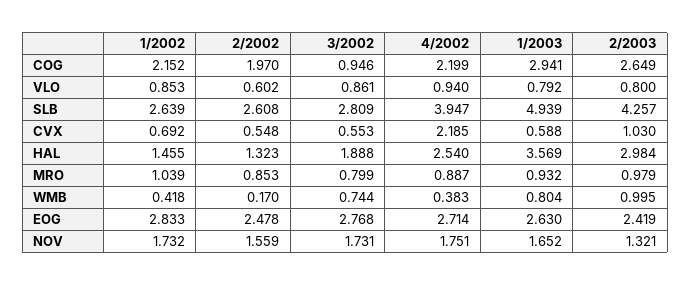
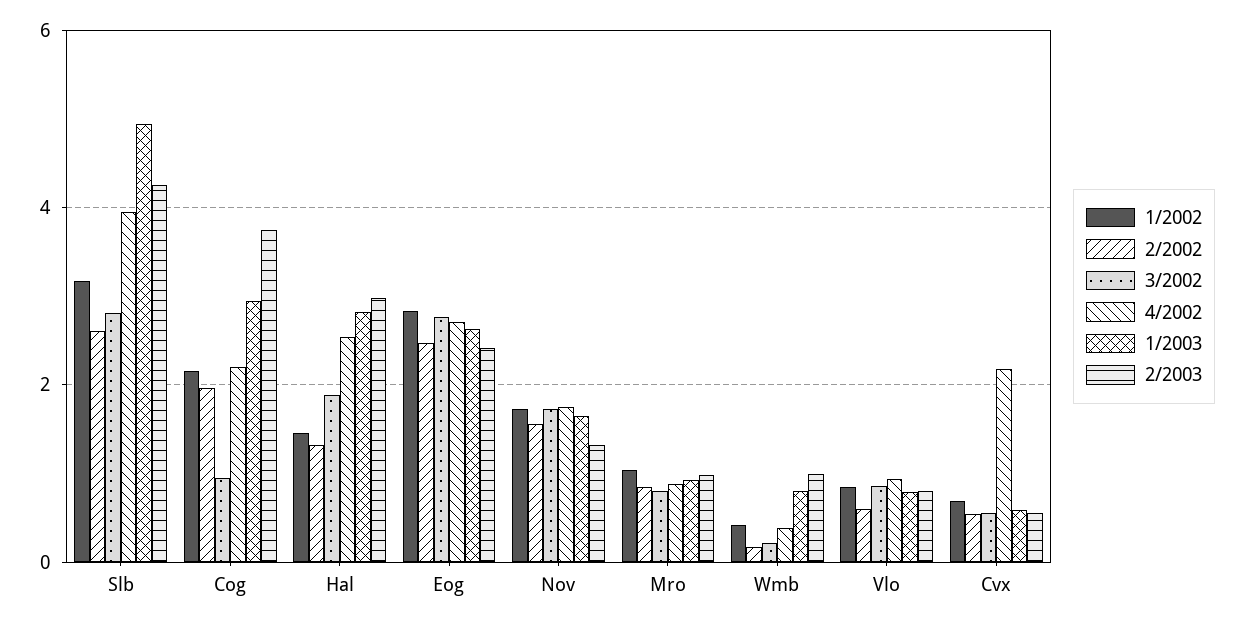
  {
    "1/2002": {
      "COG": 2.152,
      "VLO": 0.853,
-     "SLB": 2.639,
+     "SLB": 3.2,
      "CVX": 0.692,
      "HAL": 1.455,
      "MRO": 1.039,
      "WMB": 0.418,
      "EOG": 2.833,
      "NOV": 1.732
    },
    "2/2002": {
      "COG": 1.97,
      "VLO": 0.602,
      "SLB": 2.608,
      "CVX": 0.548,
      "HAL": 1.323,
      "MRO": 0.853,
      "WMB": 0.17,
      "EOG": 2.478,
      "NOV": 1.559
    },
    "3/2002": {
      "COG": 0.946,
      "VLO": 0.861,
      "SLB": 2.809,
      "CVX": 0.553,
      "HAL": 1.888,
      "MRO": 0.799,
-     "WMB": 0.744,
+     "WMB": 0.2,
      "EOG": 2.768,
      "NOV": 1.731
    },
    "4/2002": {
      "COG": 2.199,
      "VLO": 0.94,
      "SLB": 3.947,
      "CVX": 2.185,
      "HAL": 2.54,
      "MRO": 0.887,
      "WMB": 0.383,
      "EOG": 2.714,
      "NOV": 1.751
    },
    "1/2003": {
      "COG": 2.941,
      "VLO": 0.792,
      "SLB": 4.939,
      "CVX": 0.588,
-     "HAL": 3.569,
+     "HAL": 2.8,
      "MRO": 0.932,
      "WMB": 0.804,
      "EOG": 2.63,
      "NOV": 1.652
    },
    "2/2003": {
-     "COG": 2.649,
+     "COG": 3.8,
      "VLO": 0.8,
      "SLB": 4.257,
-     "CVX": 1.03,
+     "CVX": 0.6,
      "HAL": 2.984,
      "MRO": 0.979,
      "WMB": 0.995,
      "EOG": 2.419,
      "NOV": 1.321
    }
  }

